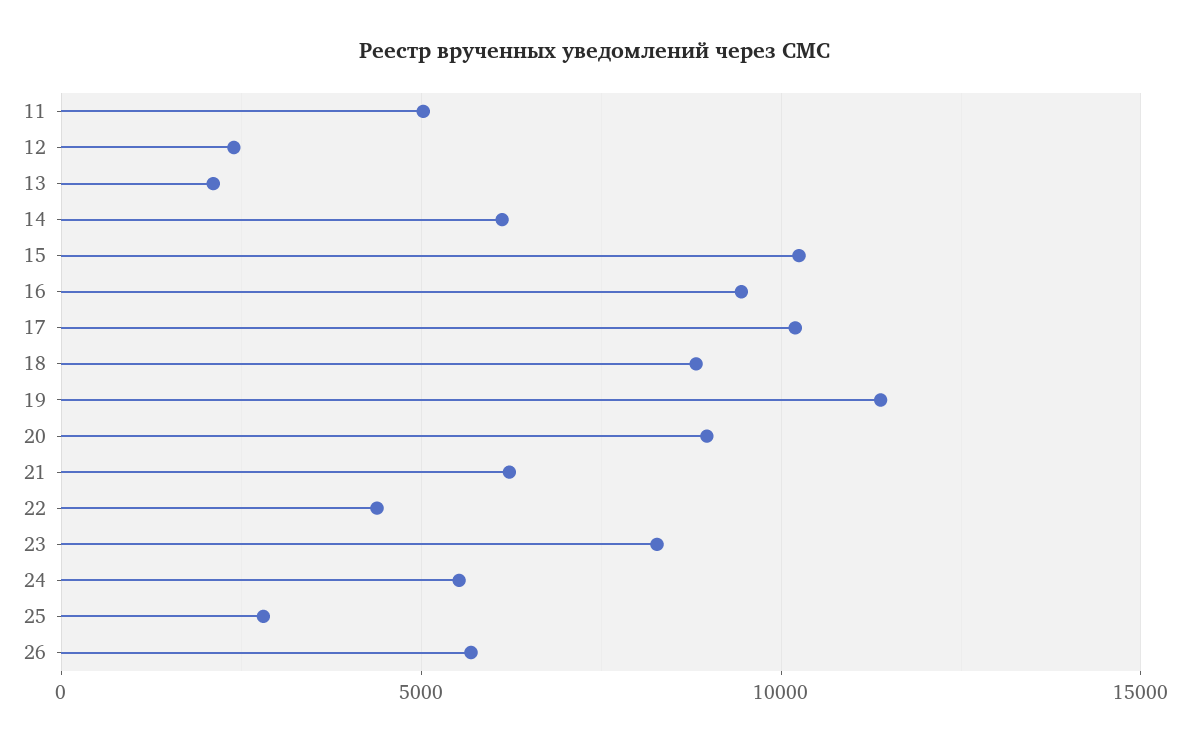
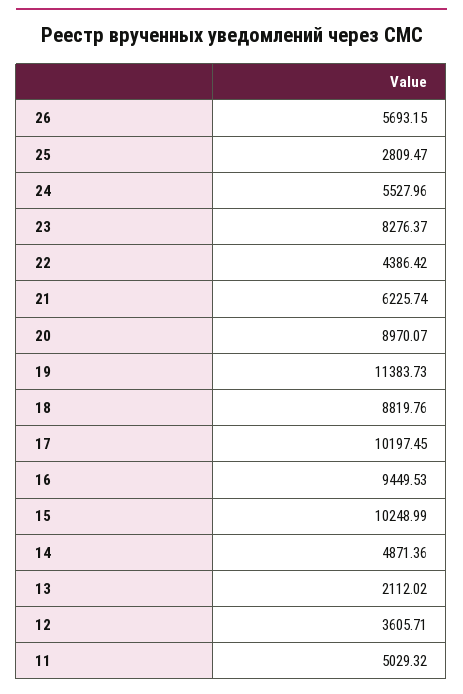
  {
    "11": 5029.32,
-   "12": 2500,
+   "12": 3605.71,
    "13": 2112.02,
-   "14": 6000,
+   "14": 4871.36,
    "15": 10248.99,
    "16": 9449.53,
    "17": 10197.45,
    "18": 8819.76,
    "19": 11383.73,
    "20": 8970.07,
    "21": 6225.74,
    "22": 4386.42,
    "23": 8276.37,
    "24": 5527.96,
    "25": 2809.47,
    "26": 5693.15
  }

